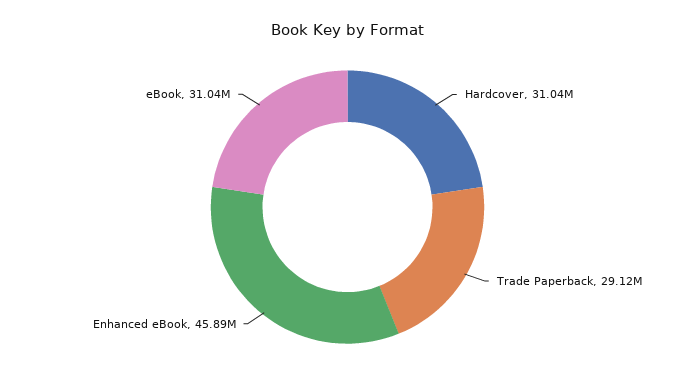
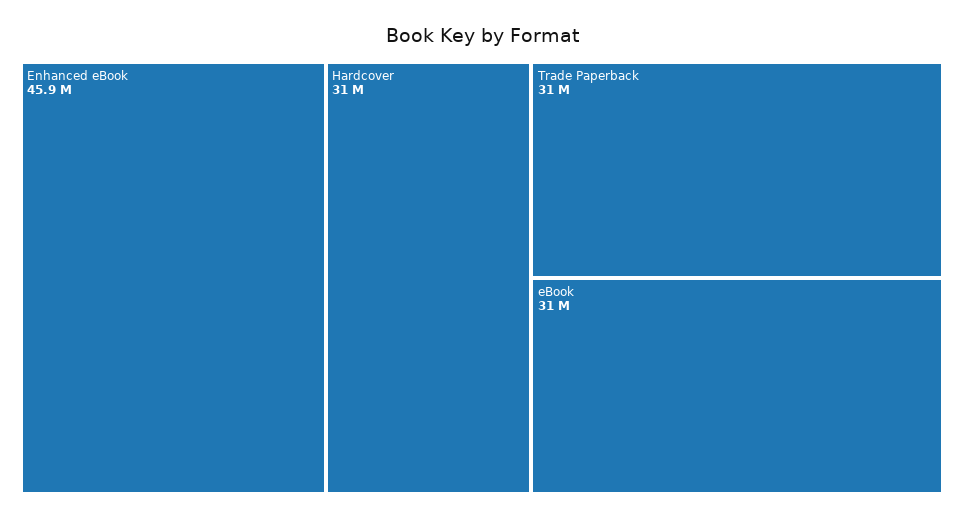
  {
    "Hardcover": 31040000,
-   "Trade Paperback": 29120000,
+   "Trade Paperback": 31000000,
    "Enhanced eBook": 45890000,
    "eBook": 31040000
  }

